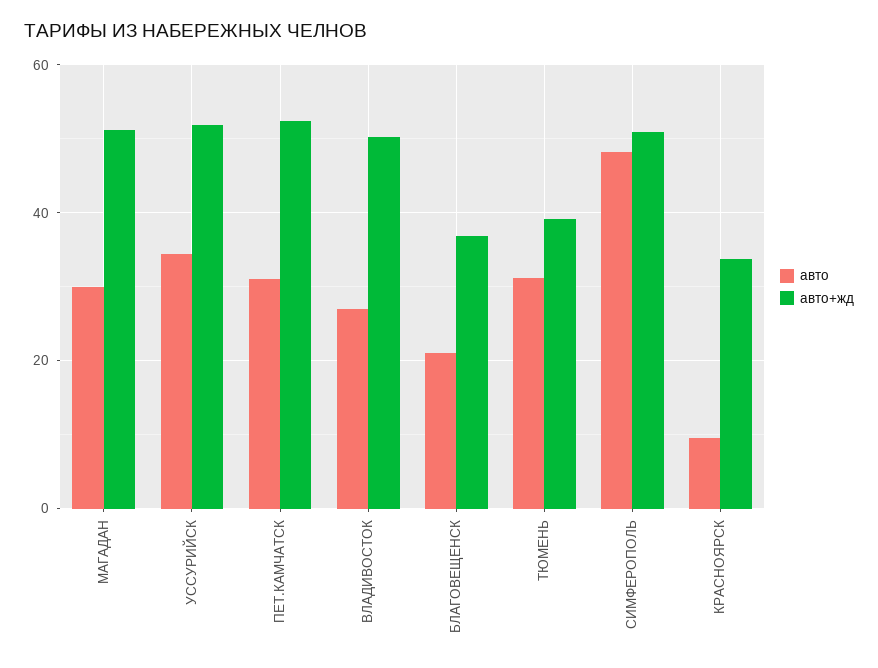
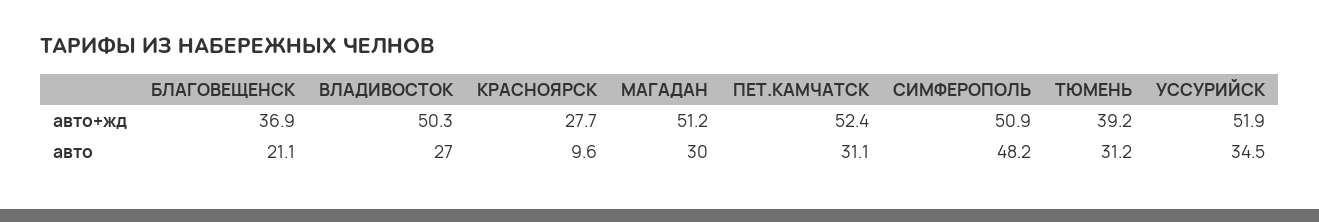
  {
    "авто": {
      "МАГАДАН": 30,
      "УССУРИЙСК": 34.5,
      "ПЕТ.КАМЧАТСК": 31.1,
      "ВЛАДИВОСТОК": 27,
      "БЛАГОВЕЩЕНСК": 21.1,
      "ТЮМЕНЬ": 31.2,
      "СИМФЕРОПОЛЬ": 48.2,
      "КРАСНОЯРСК": 9.6
    },
    "авто+жд": {
      "МАГАДАН": 51.2,
      "УССУРИЙСК": 51.9,
      "ПЕТ.КАМЧАТСК": 52.4,
      "ВЛАДИВОСТОК": 50.3,
      "БЛАГОВЕЩЕНСК": 36.9,
      "ТЮМЕНЬ": 39.2,
      "СИМФЕРОПОЛЬ": 50.9,
-     "КРАСНОЯРСК": 34
+     "КРАСНОЯРСК": 27.7
    }
  }

